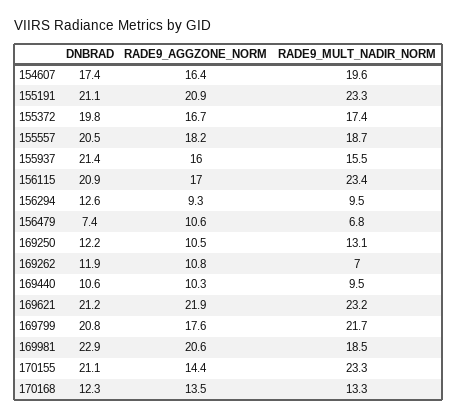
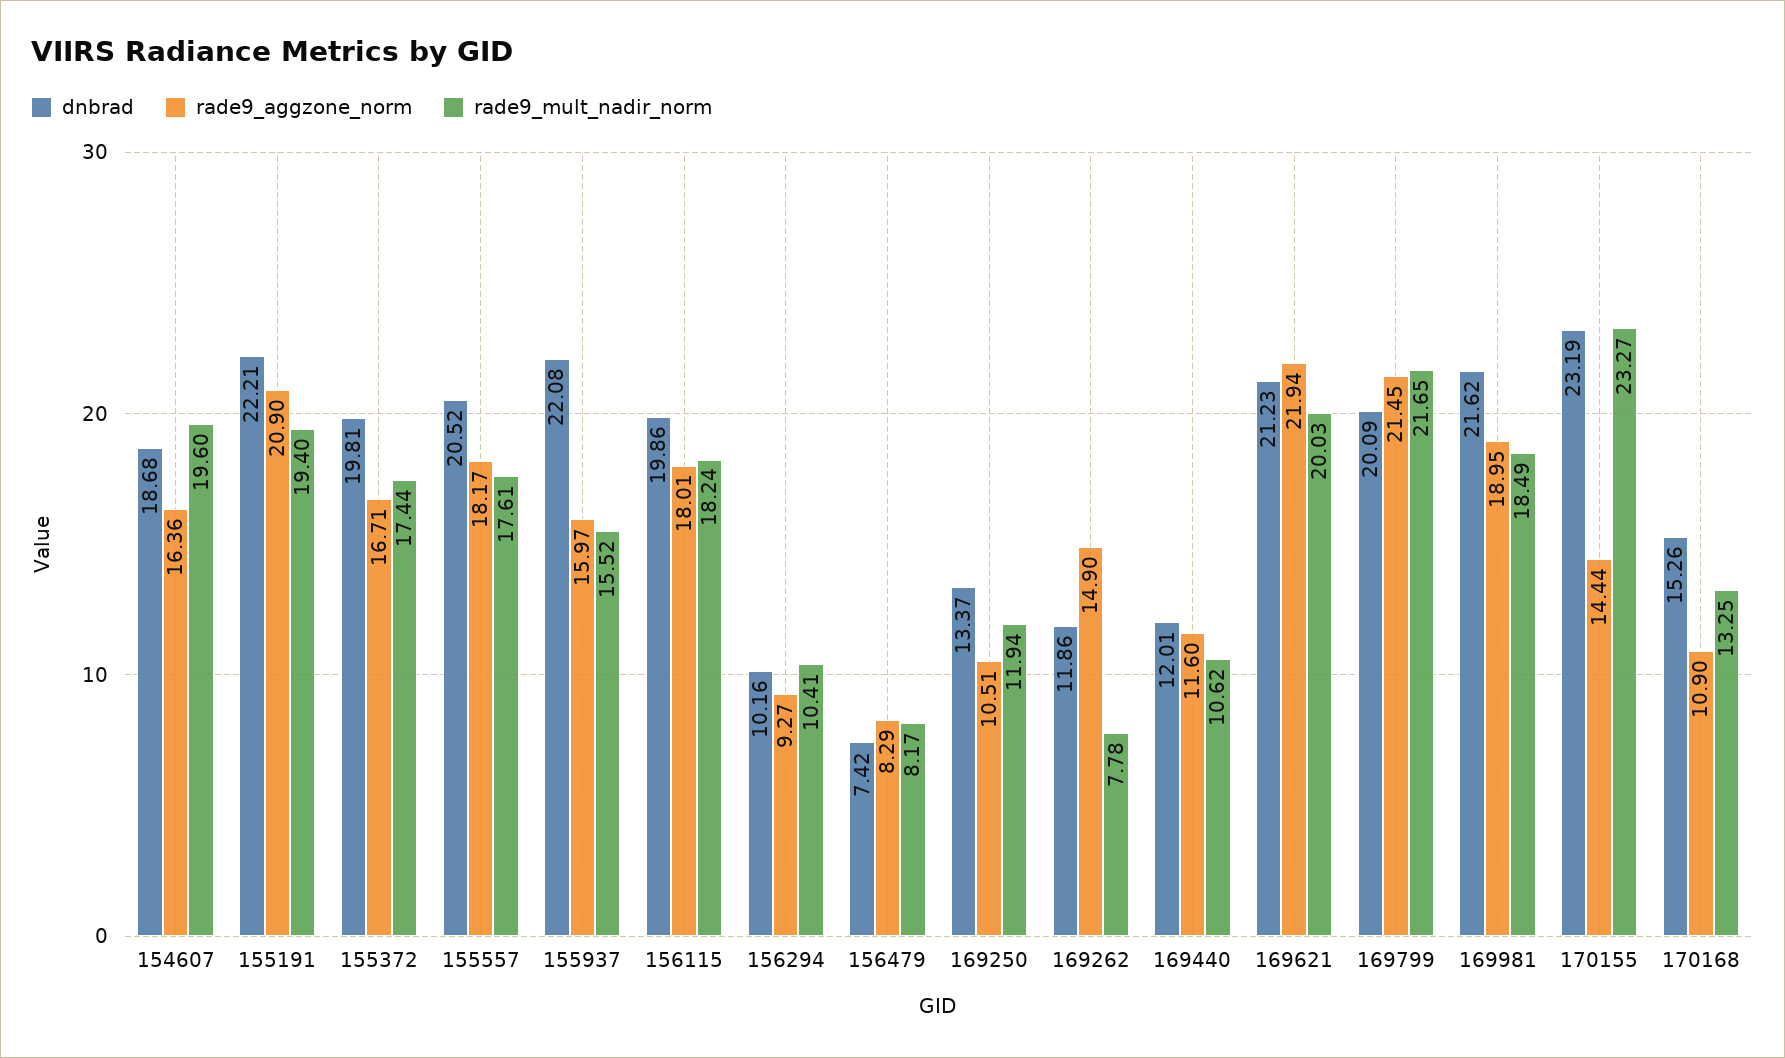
  {
    "DNBRAD": {
-     "154607": 17.4,
+     "154607": 18.68,
-     "155191": 21.1,
+     "155191": 22.21,
      "155372": 19.81,
      "155557": 20.52,
-     "155937": 21.4,
+     "155937": 22.08,
-     "156115": 20.9,
+     "156115": 19.86,
-     "156294": 12.6,
+     "156294": 10.16,
      "156479": 7.42,
-     "169250": 12.2,
+     "169250": 13.37,
      "169262": 11.86,
-     "169440": 10.6,
+     "169440": 12.01,
      "169621": 21.23,
-     "169799": 20.8,
+     "169799": 20.09,
-     "169981": 22.9,
+     "169981": 21.62,
-     "170155": 21.1,
+     "170155": 23.19,
-     "170168": 12.3
+     "170168": 15.26
    },
    "RADE9_AGGZONE_NORM": {
      "154607": 16.36,
      "155191": 20.9,
      "155372": 16.71,
      "155557": 18.17,
      "155937": 15.97,
-     "156115": 17,
+     "156115": 18.01,
      "156294": 9.27,
-     "156479": 10.6,
+     "156479": 8.29,
      "169250": 10.51,
-     "169262": 10.8,
+     "169262": 14.9,
-     "169440": 10.3,
+     "169440": 11.6,
      "169621": 21.94,
-     "169799": 17.6,
+     "169799": 21.45,
-     "169981": 20.6,
+     "169981": 18.95,
      "170155": 14.44,
-     "170168": 13.5
+     "170168": 10.9
    },
    "RADE9_MULT_NADIR_NORM": {
      "154607": 19.6,
-     "155191": 23.3,
+     "155191": 19.4,
      "155372": 17.44,
-     "155557": 18.7,
+     "155557": 17.61,
      "155937": 15.52,
-     "156115": 23.4,
+     "156115": 18.24,
-     "156294": 9.5,
+     "156294": 10.41,
-     "156479": 6.8,
+     "156479": 8.17,
-     "169250": 13.1,
+     "169250": 11.94,
-     "169262": 7,
+     "169262": 7.78,
-     "169440": 9.5,
+     "169440": 10.62,
-     "169621": 23.2,
+     "169621": 20.03,
      "169799": 21.65,
      "169981": 18.49,
      "170155": 23.27,
      "170168": 13.25
    }
  }

